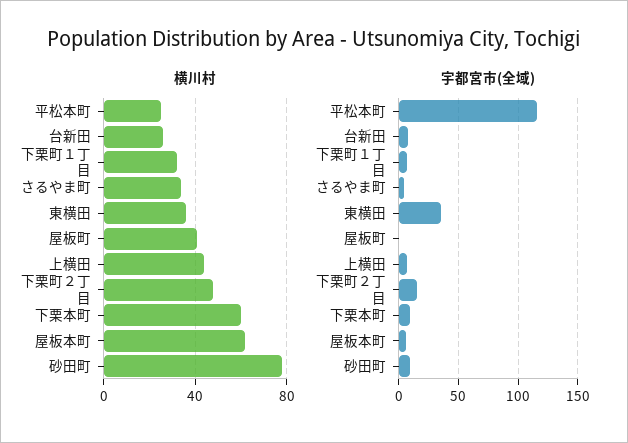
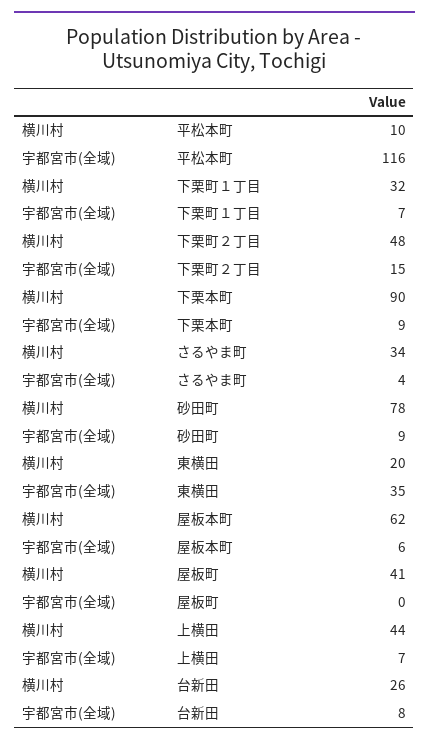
  {
    "横川村": {
-     "平松本町": 25,
+     "平松本町": 10,
      "台新田": 26,
      "下栗町１丁目": 32,
      "さるやま町": 34,
-     "東横田": 35,
+     "東横田": 20,
      "屋板町": 41,
      "上横田": 44,
      "下栗町２丁目": 48,
-     "下栗本町": 60,
+     "下栗本町": 90,
      "屋板本町": 62,
      "砂田町": 78
    },
    "宇都宮市(全域)": {
      "平松本町": 116,
      "台新田": 8,
      "下栗町１丁目": 7,
      "さるやま町": 4,
      "東横田": 35,
      "屋板町": 0,
      "上横田": 7,
      "下栗町２丁目": 15,
      "下栗本町": 9,
      "屋板本町": 6,
      "砂田町": 9
    }
  }

